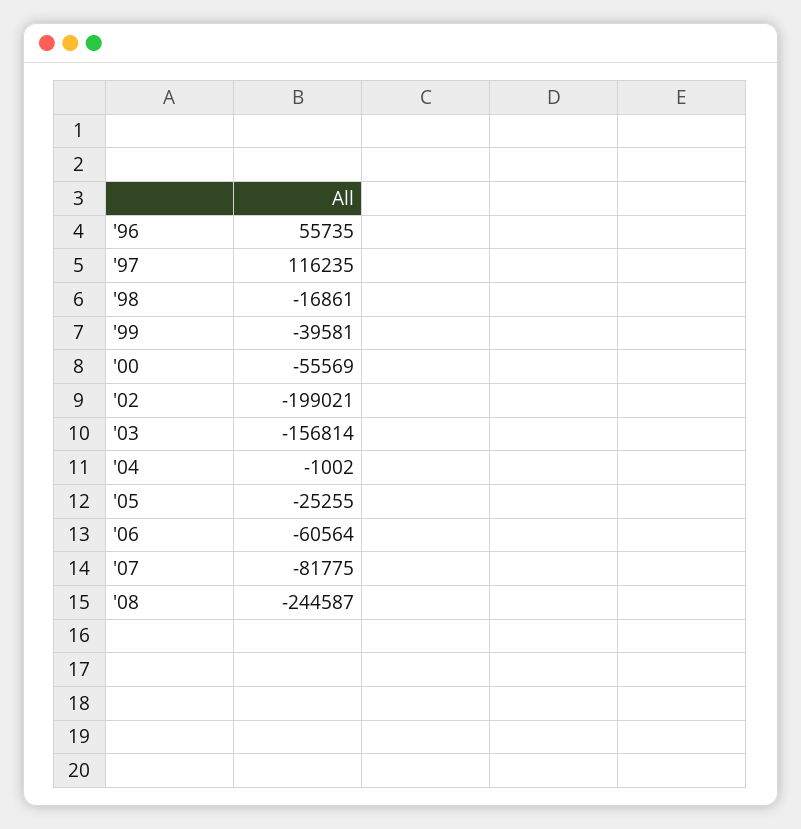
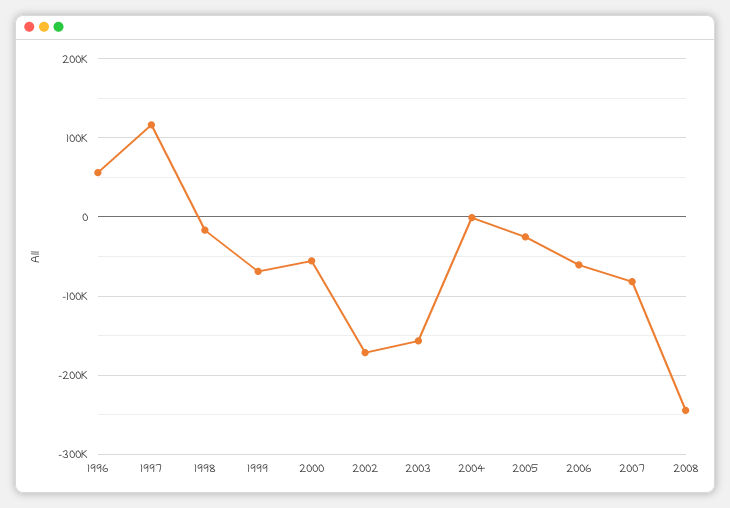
  {
    "'96": 55735,
    "'97": 116235,
    "'98": -16861,
-   "'99": -39581,
+   "'99": -70000,
    "'00": -55569,
-   "'02": -199021,
+   "'02": -170000,
    "'03": -156814,
    "'04": -1002,
    "'05": -25255,
    "'06": -60564,
    "'07": -81775,
    "'08": -244587
  }

